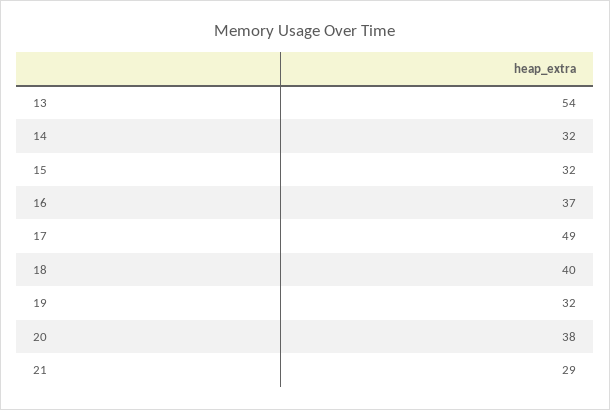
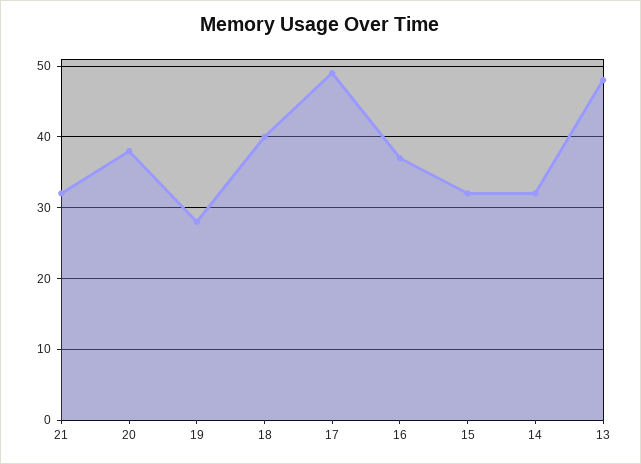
  {
-   "13": 54,
+   "13": 48,
    "14": 32,
    "15": 32,
    "16": 37,
    "17": 49,
    "18": 40,
-   "19": 32,
+   "19": 28,
    "20": 38,
-   "21": 29
+   "21": 32
  }

